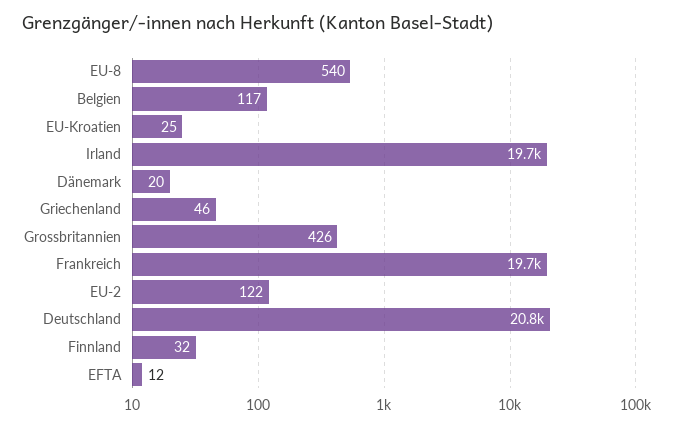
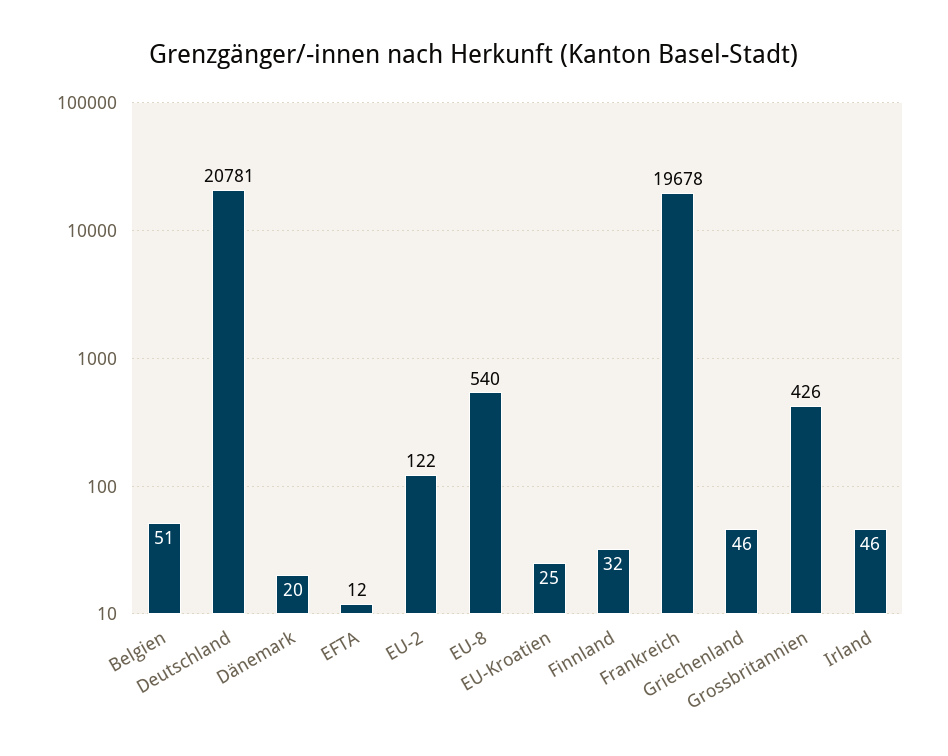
  {
    "EU-8": 540,
-   "Belgien": 117,
+   "Belgien": 51,
    "EU-Kroatien": 25,
-   "Irland": 19700,
+   "Irland": 46,
    "Dänemark": 20,
    "Griechenland": 46,
    "Grossbritannien": 426,
    "Frankreich": 19678,
    "EU-2": 122,
    "Deutschland": 20781,
    "Finnland": 32,
    "EFTA": 12
  }

